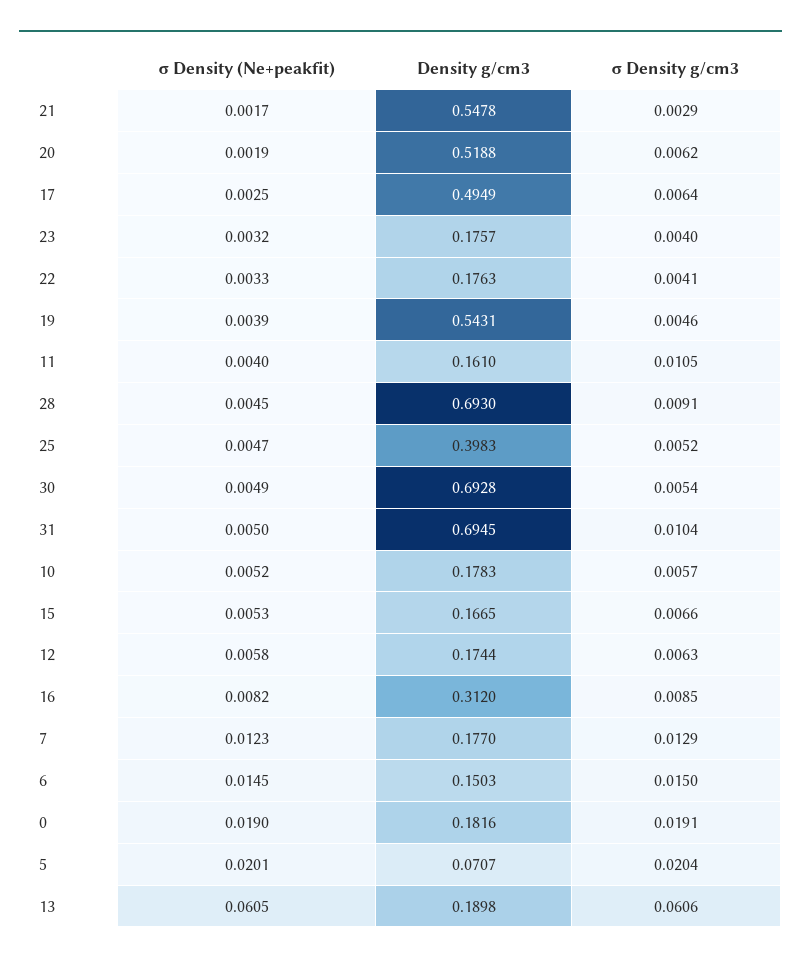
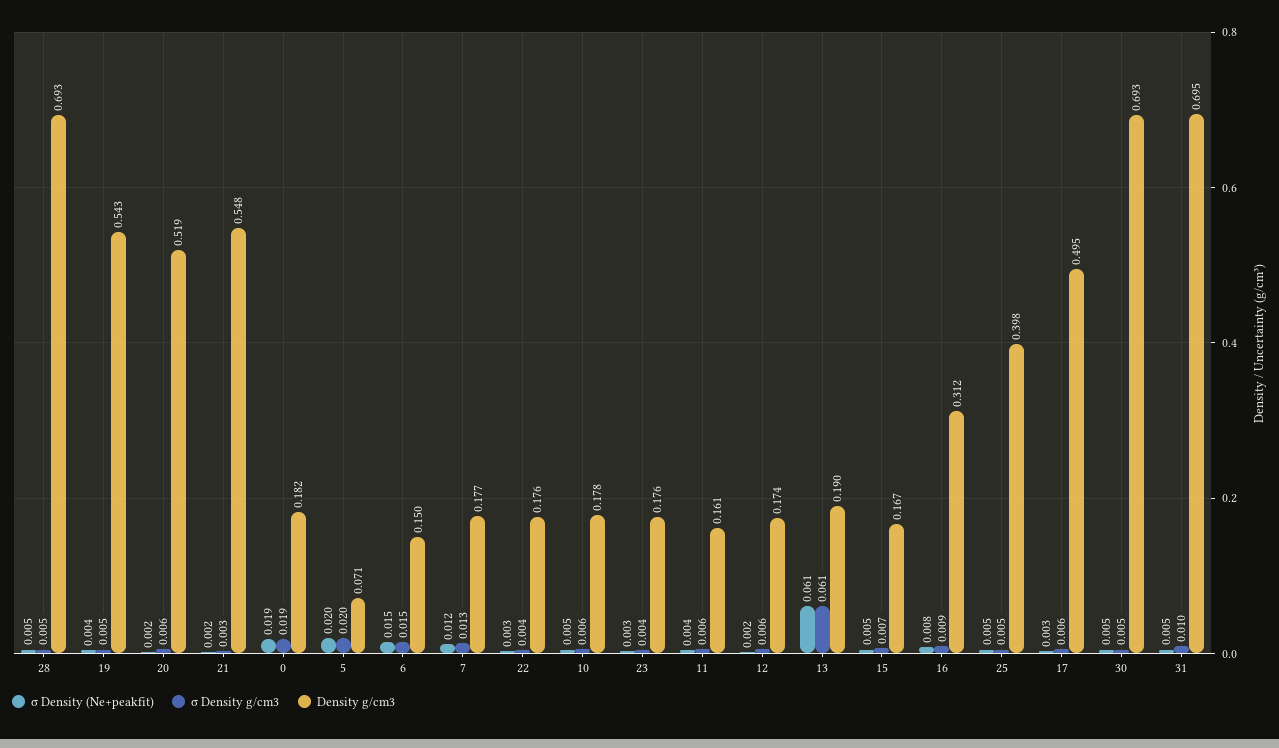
  {
    "σ Density (Ne+peakfit)": {
      "21": 0.0017,
      "20": 0.0019,
      "17": 0.0025,
      "23": 0.0032,
      "22": 0.0033,
      "19": 0.0039,
      "11": 0.004,
      "28": 0.0045,
      "25": 0.0047,
      "30": 0.0049,
      "31": 0.005,
      "10": 0.0052,
      "15": 0.0053,
-     "12": 0.0058,
+     "12": 0.002,
      "16": 0.0082,
      "7": 0.0123,
      "6": 0.0145,
      "0": 0.019,
      "5": 0.0201,
      "13": 0.0605
    },
    "Density g/cm3": {
      "21": 0.5478,
      "20": 0.5188,
      "17": 0.4949,
      "23": 0.1757,
      "22": 0.1763,
      "19": 0.5431,
      "11": 0.161,
      "28": 0.693,
      "25": 0.3983,
      "30": 0.6928,
      "31": 0.6945,
      "10": 0.1783,
      "15": 0.1665,
      "12": 0.1744,
      "16": 0.312,
      "7": 0.177,
      "6": 0.1503,
      "0": 0.1816,
      "5": 0.0707,
      "13": 0.1898
    },
    "σ Density g/cm3": {
      "21": 0.0029,
      "20": 0.0062,
      "17": 0.0064,
      "23": 0.004,
      "22": 0.0041,
      "19": 0.0046,
-     "11": 0.0105,
+     "11": 0.006,
-     "28": 0.0091,
+     "28": 0.005,
      "25": 0.0052,
      "30": 0.0054,
      "31": 0.0104,
      "10": 0.0057,
      "15": 0.0066,
      "12": 0.0063,
      "16": 0.0085,
      "7": 0.0129,
      "6": 0.015,
      "0": 0.0191,
      "5": 0.0204,
      "13": 0.0606
    }
  }

